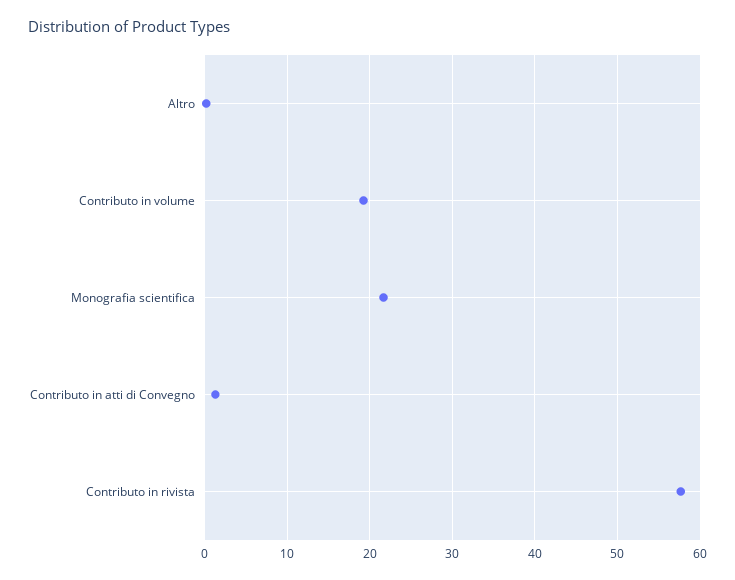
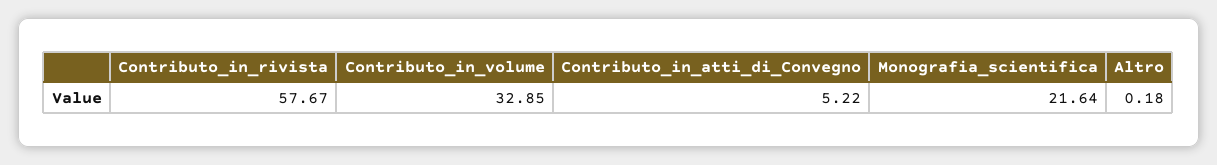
  {
    "Altro": 0.18,
-   "Contributo in volume": 19,
+   "Contributo in volume": 32.85,
    "Monografia scientifica": 21.64,
-   "Contributo in atti di Convegno": 1,
+   "Contributo in atti di Convegno": 5.22,
    "Contributo in rivista": 57.67
  }

